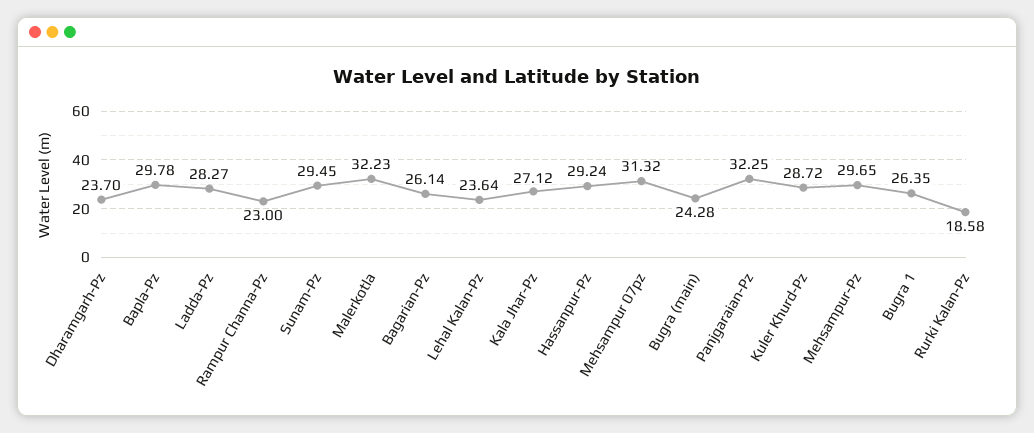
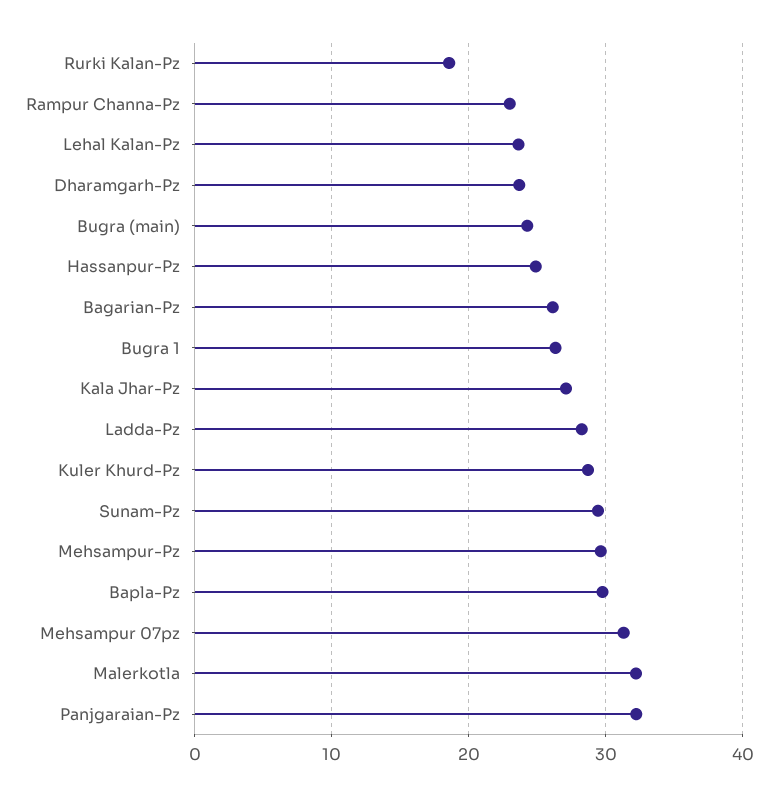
  {
    "Dharamgarh-Pz": 23.7,
    "Bapla-Pz": 29.78,
    "Ladda-Pz": 28.27,
    "Rampur Channa-Pz": 23,
    "Sunam-Pz": 29.45,
    "Malerkotla": 32.23,
    "Bagarian-Pz": 26.14,
    "Lehal Kalan-Pz": 23.64,
    "Kala Jhar-Pz": 27.12,
-   "Hassanpur-Pz": 29.24,
+   "Hassanpur-Pz": 25,
    "Mehsampur 07pz": 31.32,
    "Bugra (main)": 24.28,
    "Panjgaraian-Pz": 32.25,
    "Kuler Khurd-Pz": 28.72,
    "Mehsampur-Pz": 29.65,
    "Bugra 1": 26.35,
    "Rurki Kalan-Pz": 18.58
  }

